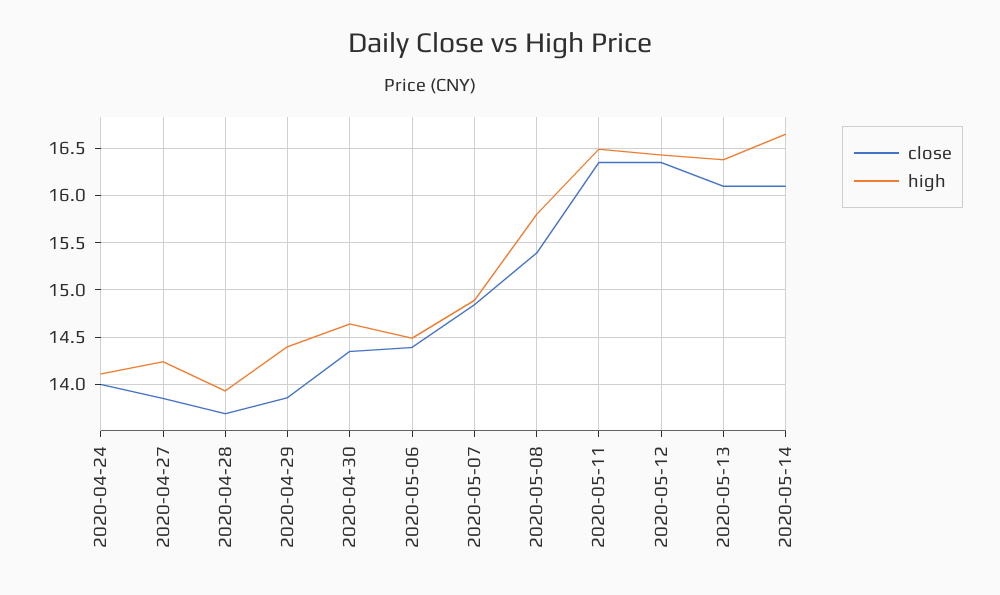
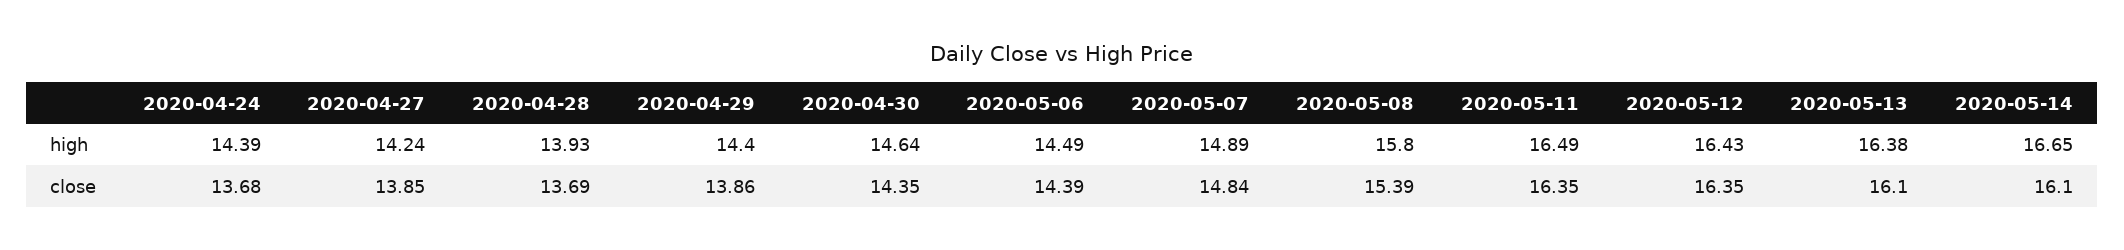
  {
    "close": {
-     "2020-04-24": 14,
+     "2020-04-24": 13.68,
      "2020-04-27": 13.85,
      "2020-04-28": 13.69,
      "2020-04-29": 13.86,
      "2020-04-30": 14.35,
      "2020-05-06": 14.39,
      "2020-05-07": 14.84,
      "2020-05-08": 15.39,
      "2020-05-11": 16.35,
      "2020-05-12": 16.35,
      "2020-05-13": 16.1,
      "2020-05-14": 16.1
    },
    "high": {
-     "2020-04-24": 14.1,
+     "2020-04-24": 14.39,
      "2020-04-27": 14.24,
      "2020-04-28": 13.93,
      "2020-04-29": 14.4,
      "2020-04-30": 14.64,
      "2020-05-06": 14.49,
      "2020-05-07": 14.89,
      "2020-05-08": 15.8,
      "2020-05-11": 16.49,
      "2020-05-12": 16.43,
      "2020-05-13": 16.38,
      "2020-05-14": 16.65
    }
  }

